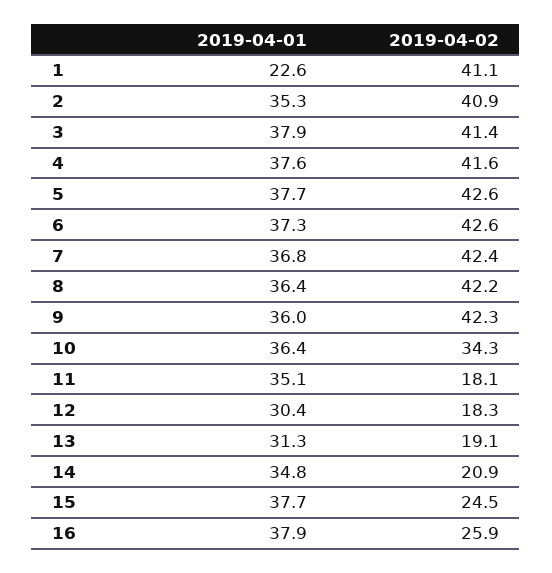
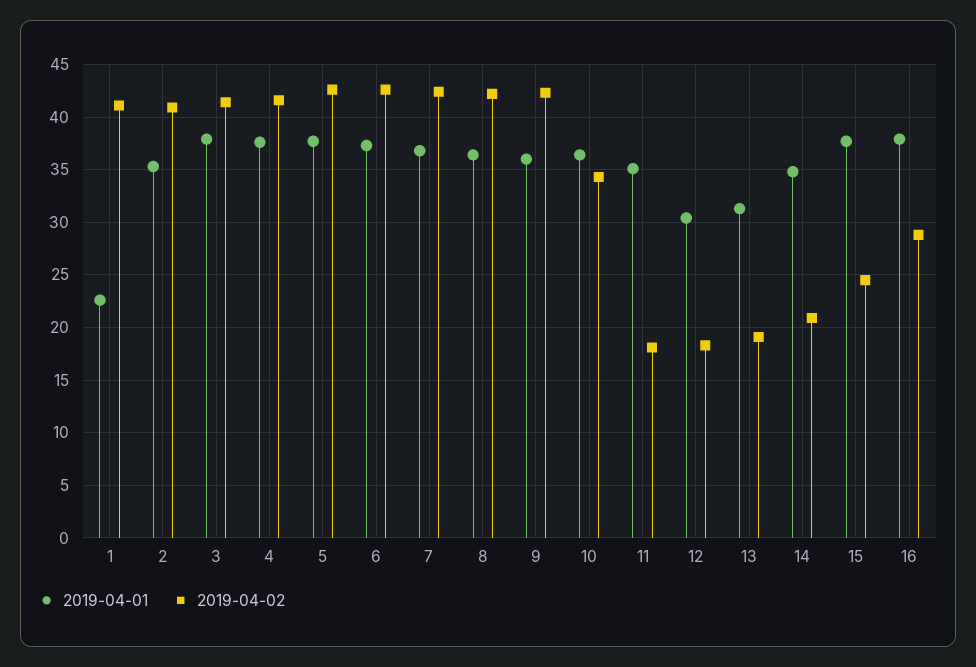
  {
    "2019-04-01": {
      "1": 22.6,
      "2": 35.3,
      "3": 37.9,
      "4": 37.6,
      "5": 37.7,
      "6": 37.3,
      "7": 36.8,
      "8": 36.4,
      "9": 36,
      "10": 36.4,
      "11": 35.1,
      "12": 30.4,
      "13": 31.3,
      "14": 34.8,
      "15": 37.7,
      "16": 37.9
    },
    "2019-04-02": {
      "1": 41.1,
      "2": 40.9,
      "3": 41.4,
      "4": 41.6,
      "5": 42.6,
      "6": 42.6,
      "7": 42.4,
      "8": 42.2,
      "9": 42.3,
      "10": 34.3,
      "11": 18.1,
      "12": 18.3,
      "13": 19.1,
      "14": 20.9,
      "15": 24.5,
-     "16": 25.9
+     "16": 29
    }
  }

